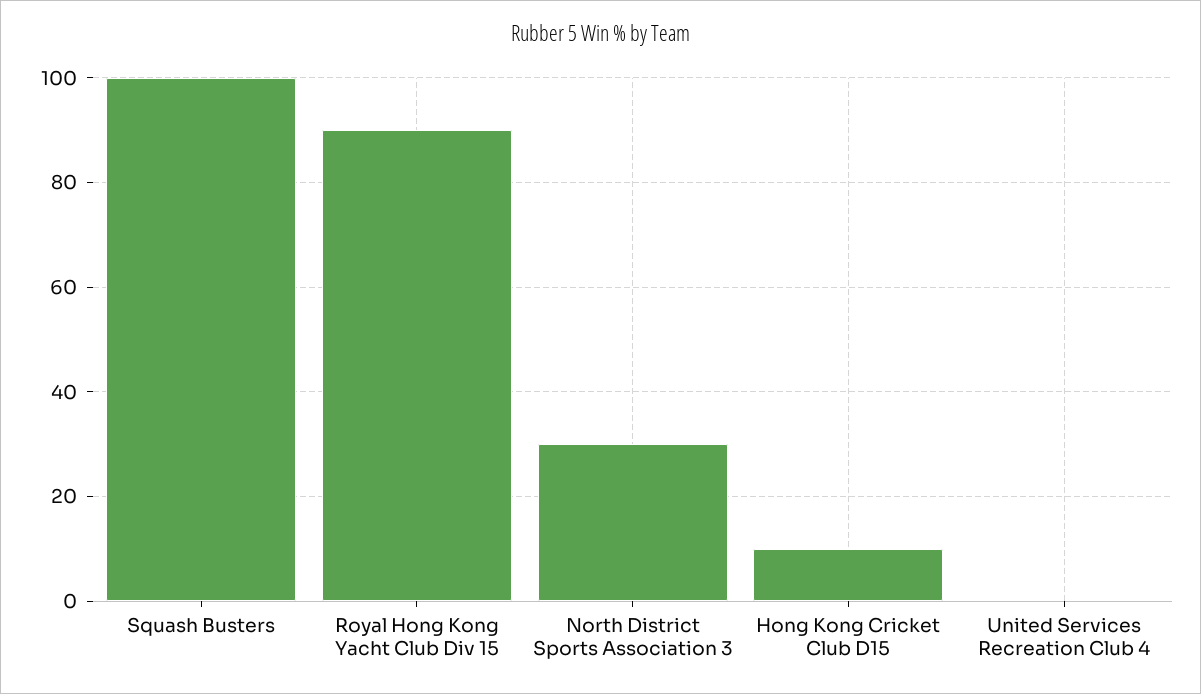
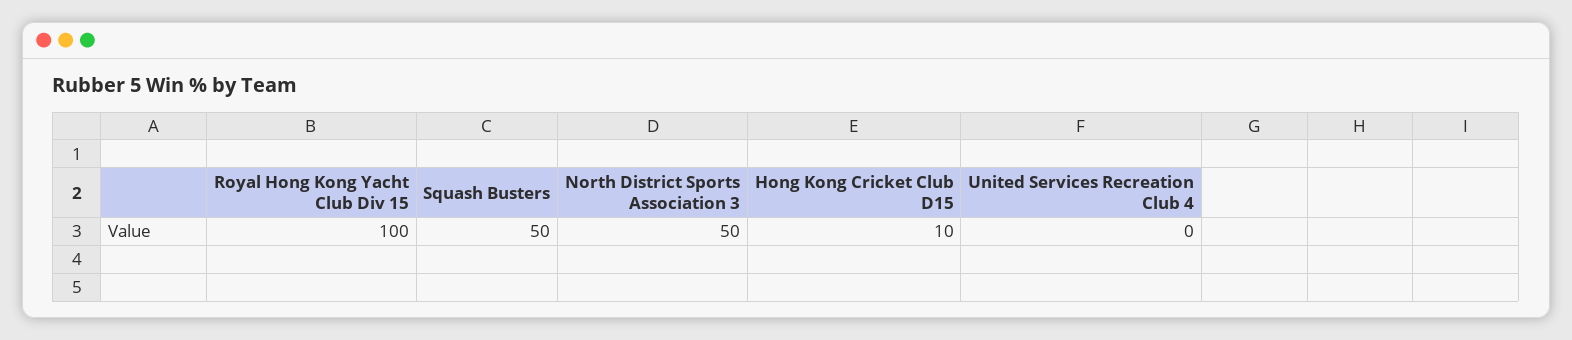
  {
-   "Squash Busters": 100,
+   "Squash Busters": 50,
-   "Royal Hong Kong Yacht Club Div 15": 90,
+   "Royal Hong Kong Yacht Club Div 15": 100,
-   "North District Sports Association 3": 30,
+   "North District Sports Association 3": 50,
    "Hong Kong Cricket Club D15": 10,
    "United Services Recreation Club 4": 0
  }

